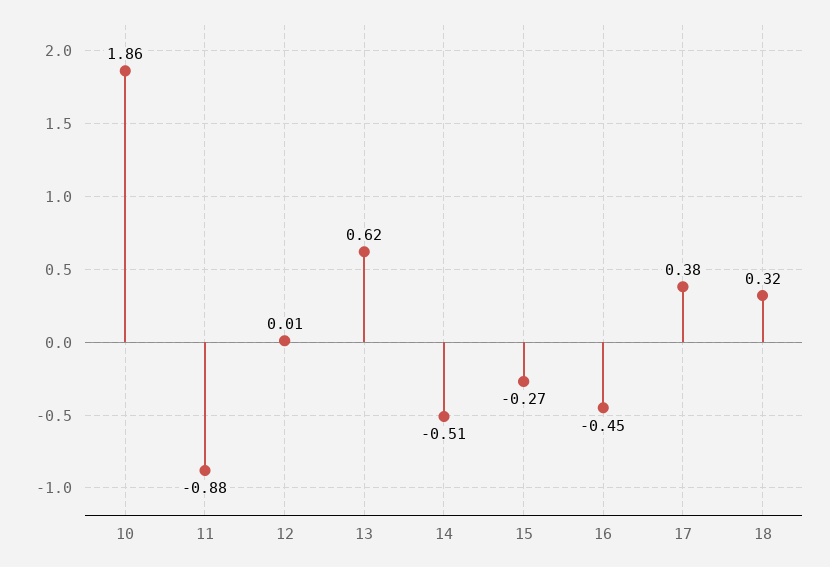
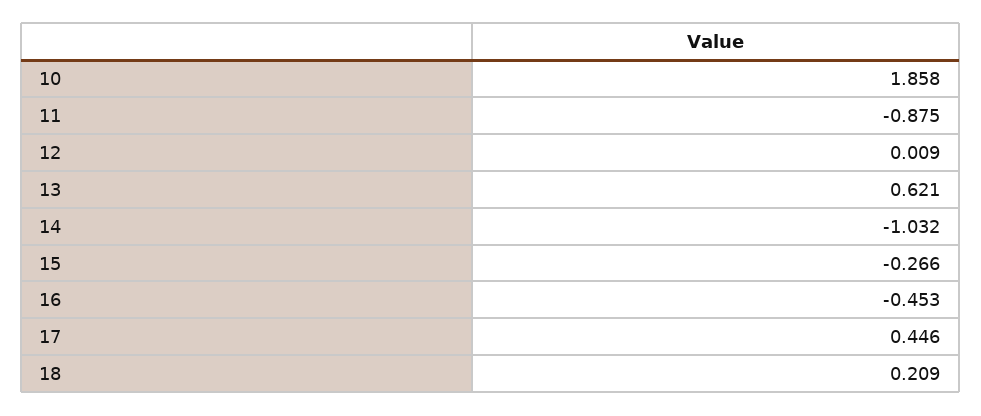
  {
    "10": 1.858,
    "11": -0.875,
    "12": 0.009,
    "13": 0.621,
-   "14": -0.51,
+   "14": -1.032,
    "15": -0.266,
    "16": -0.453,
-   "17": 0.38,
+   "17": 0.446,
-   "18": 0.32
+   "18": 0.209
  }

